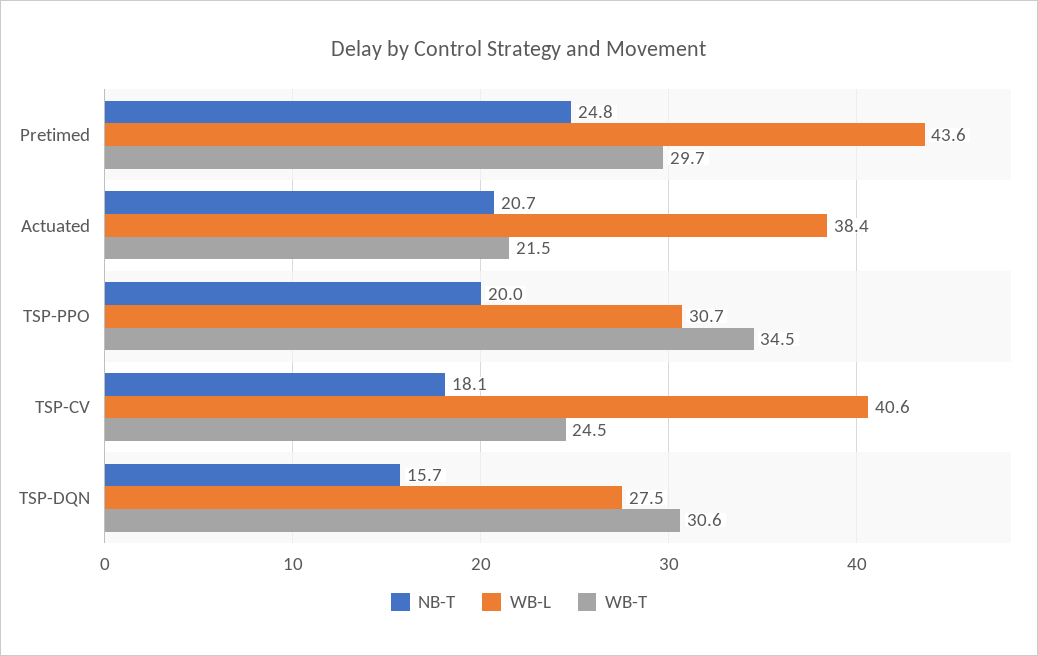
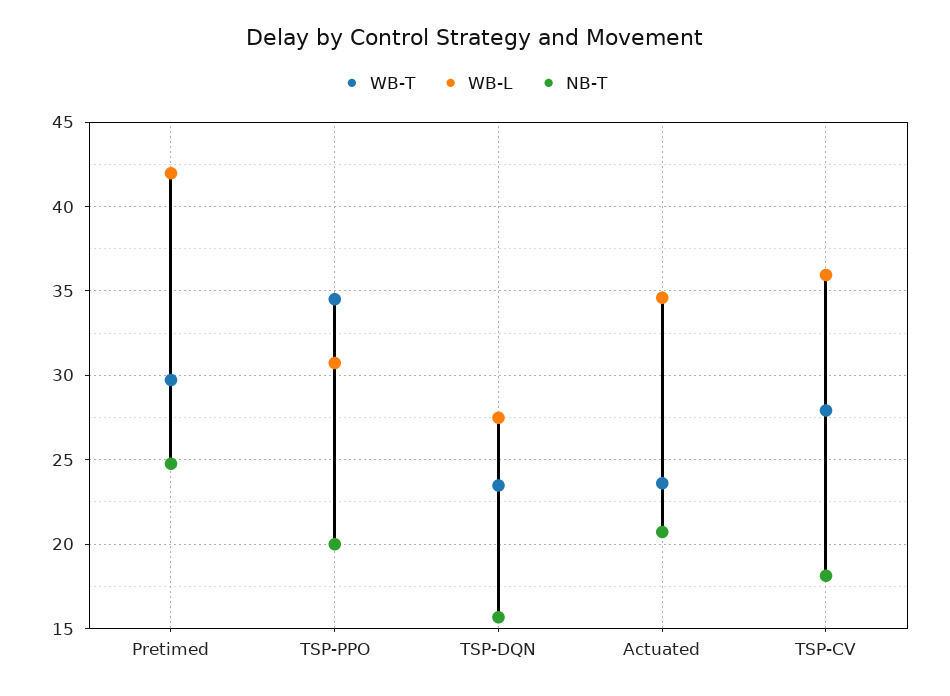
  {
    "NB-T": {
      "Pretimed": 24.8,
      "Actuated": 20.7,
      "TSP-PPO": 20,
      "TSP-CV": 18.1,
      "TSP-DQN": 15.7
    },
    "WB-L": {
-     "Pretimed": 43.6,
+     "Pretimed": 42,
-     "Actuated": 38.4,
+     "Actuated": 34.5,
      "TSP-PPO": 30.7,
-     "TSP-CV": 40.6,
+     "TSP-CV": 36,
      "TSP-DQN": 27.5
    },
    "WB-T": {
      "Pretimed": 29.7,
-     "Actuated": 21.5,
+     "Actuated": 23.5,
      "TSP-PPO": 34.5,
-     "TSP-CV": 24.5,
+     "TSP-CV": 28,
-     "TSP-DQN": 30.6
+     "TSP-DQN": 23.5
    }
  }

